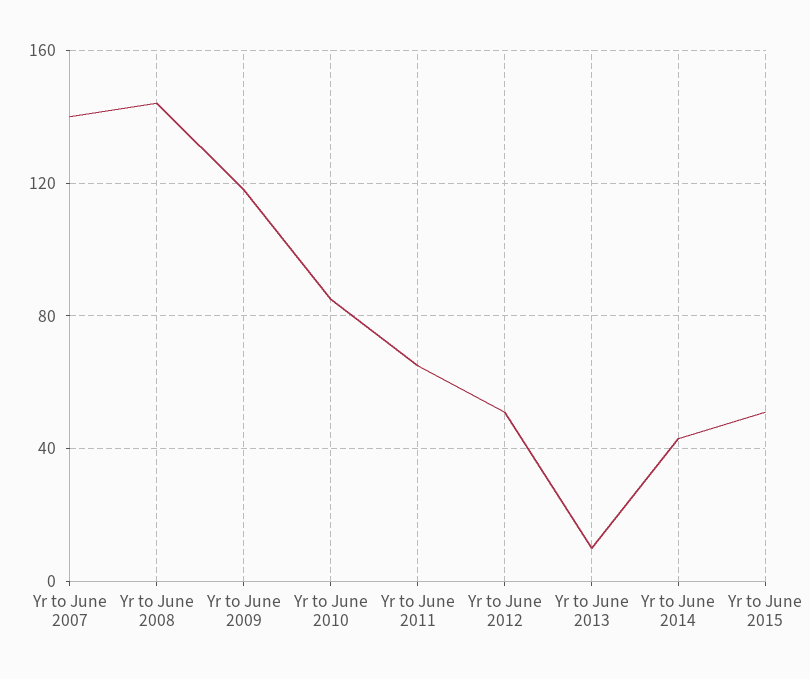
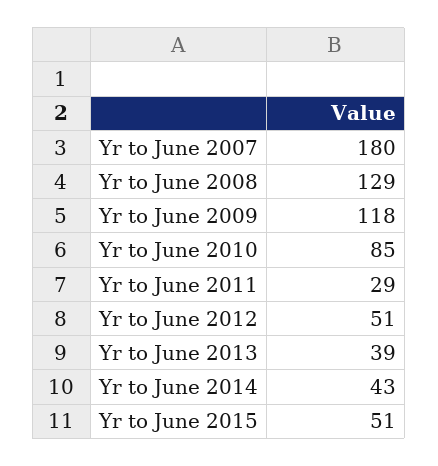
  {
-   "Yr to June 2007": 140,
+   "Yr to June 2007": 180,
-   "Yr to June 2008": 145,
+   "Yr to June 2008": 129,
    "Yr to June 2009": 118,
    "Yr to June 2010": 85,
-   "Yr to June 2011": 65,
+   "Yr to June 2011": 29,
    "Yr to June 2012": 51,
-   "Yr to June 2013": 10,
+   "Yr to June 2013": 39,
    "Yr to June 2014": 43,
    "Yr to June 2015": 51
  }

